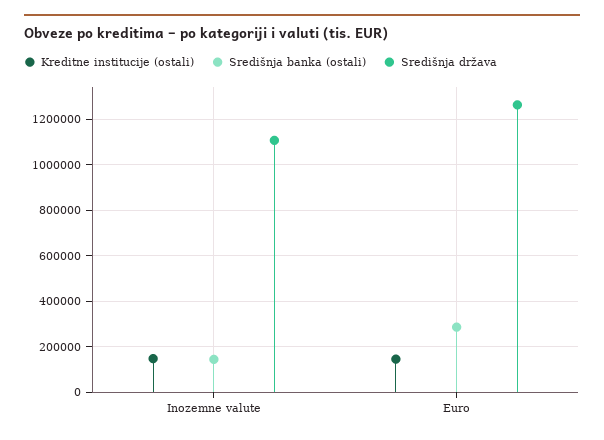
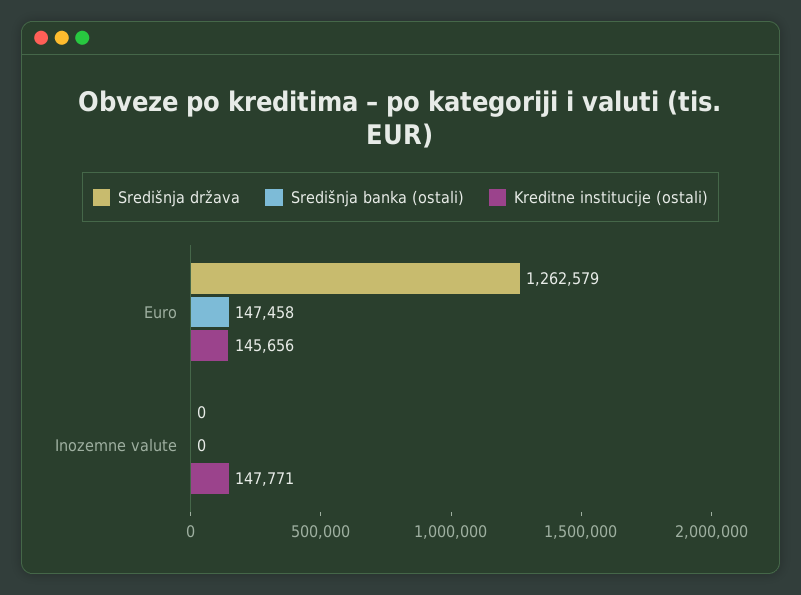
  {
    "Kreditne institucije (ostali)": {
      "Inozemne valute": 147771,
      "Euro": 145656
    },
    "Središnja banka (ostali)": {
-     "Inozemne valute": 150000,
+     "Inozemne valute": 0,
-     "Euro": 300000
+     "Euro": 147458
    },
    "Središnja država": {
-     "Inozemne valute": 1100000,
+     "Inozemne valute": 0,
      "Euro": 1262579
    }
  }

